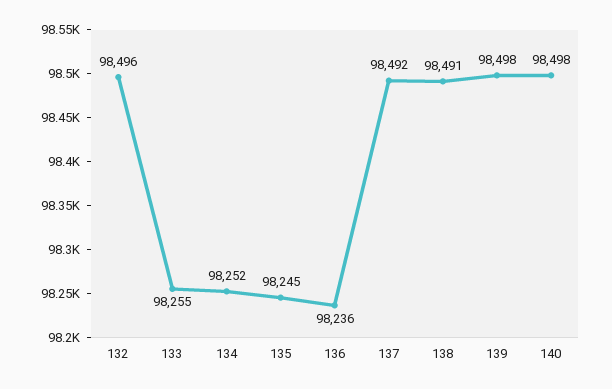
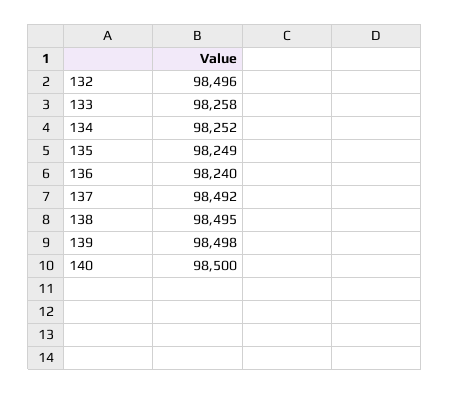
  {
    "132": 98496,
-   "133": 98255,
+   "133": 98258,
    "134": 98252,
-   "135": 98245,
+   "135": 98249,
-   "136": 98236,
+   "136": 98240,
    "137": 98492,
-   "138": 98491,
+   "138": 98495,
    "139": 98498,
-   "140": 98498
+   "140": 98500
  }

